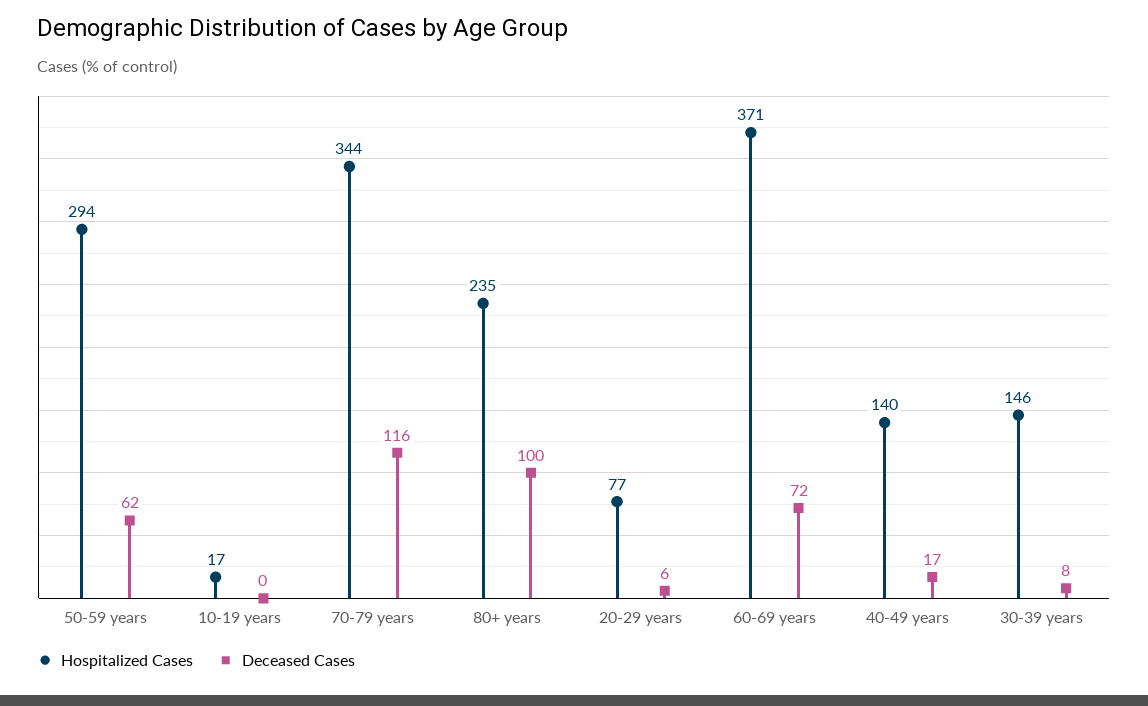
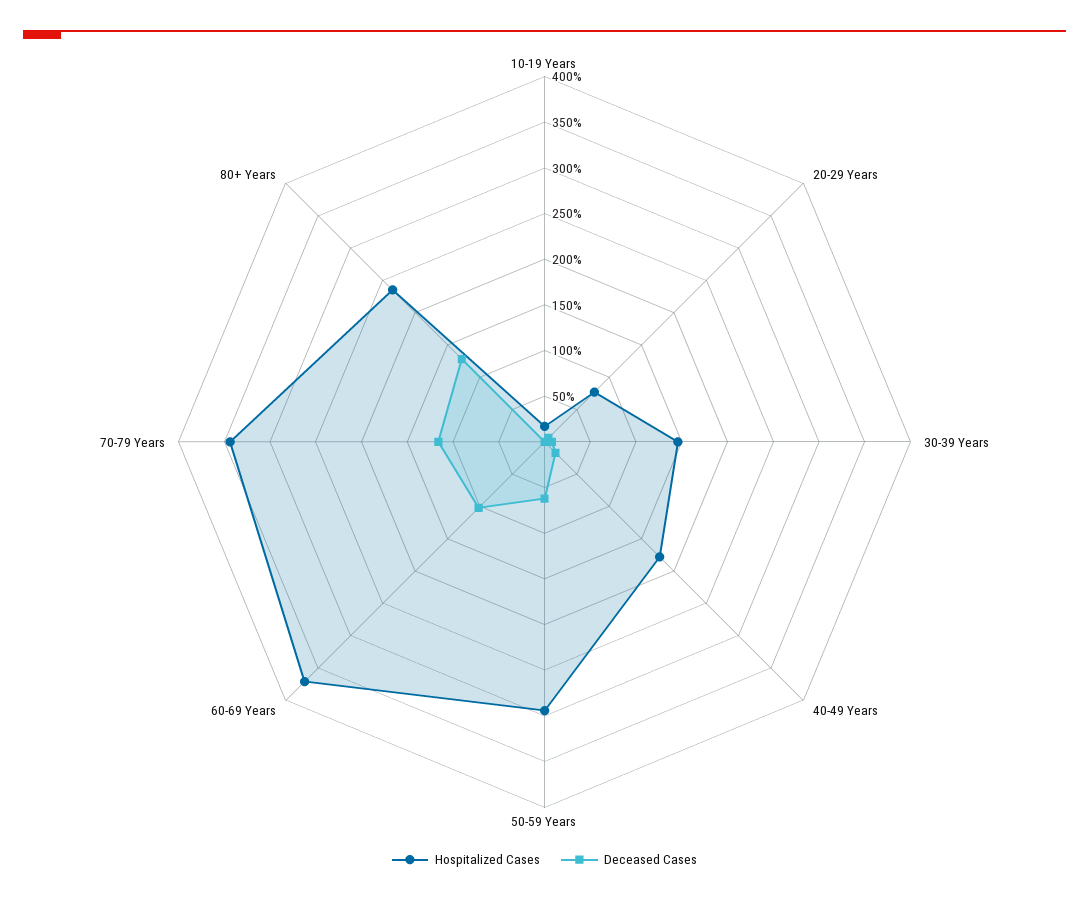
  {
    "Hospitalized Cases": {
      "50-59 years": 294,
      "10-19 years": 17,
      "70-79 years": 344,
      "80+ years": 235,
      "20-29 years": 77,
      "60-69 years": 371,
-     "40-49 years": 140,
+     "40-49 years": 180,
      "30-39 years": 146
    },
    "Deceased Cases": {
      "50-59 years": 62,
      "10-19 years": 0,
      "70-79 years": 116,
-     "80+ years": 100,
+     "80+ years": 130,
      "20-29 years": 6,
-     "60-69 years": 72,
+     "60-69 years": 100,
      "40-49 years": 17,
      "30-39 years": 8
    }
  }

